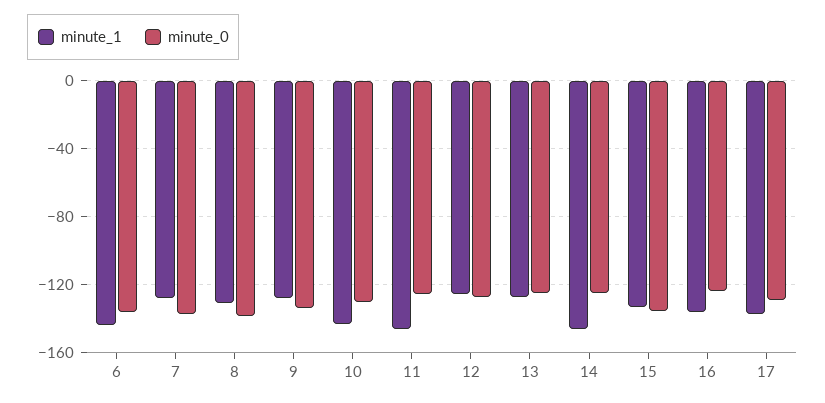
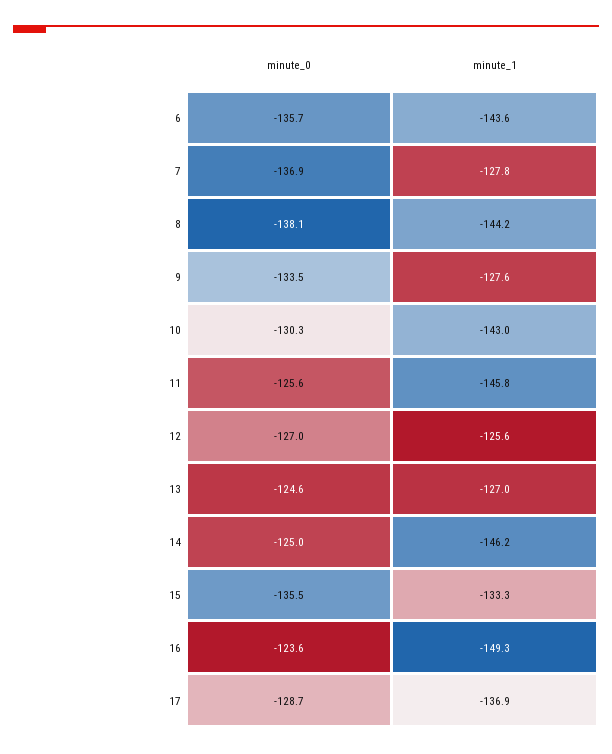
  {
    "minute_1": {
      "6": -143.6,
      "7": -127.8,
-     "8": -130,
+     "8": -144.2,
      "9": -127.6,
      "10": -143,
      "11": -145.8,
      "12": -125.6,
      "13": -127,
      "14": -146.2,
      "15": -133.3,
-     "16": -135,
+     "16": -149.3,
      "17": -136.9
    },
    "minute_0": {
      "6": -135.7,
      "7": -136.9,
      "8": -138.1,
      "9": -133.5,
      "10": -130.3,
      "11": -125.6,
      "12": -127,
      "13": -124.6,
      "14": -125,
      "15": -135.5,
      "16": -123.6,
      "17": -128.7
    }
  }

